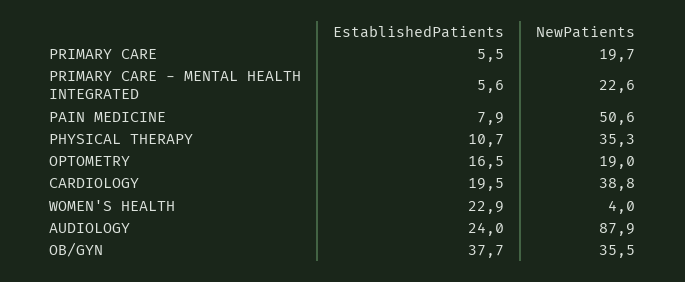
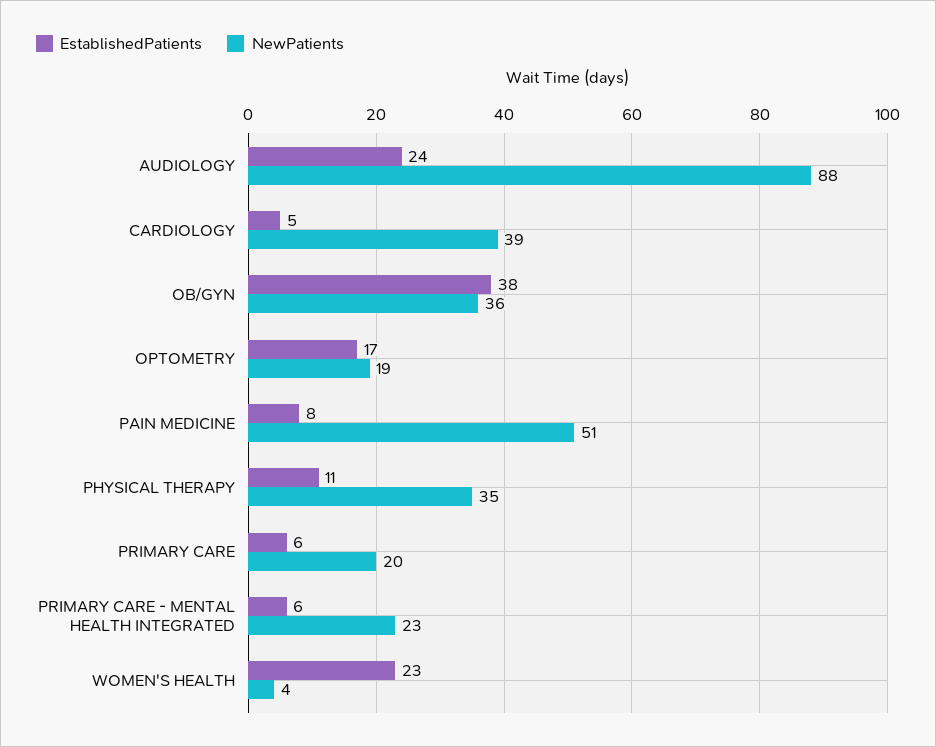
  {
    "EstablishedPatients": {
      "PRIMARY CARE": 5.5,
      "PRIMARY CARE - MENTAL HEALTH INTEGRATED": 5.6,
      "PAIN MEDICINE": 7.9,
      "PHYSICAL THERAPY": 10.7,
      "OPTOMETRY": 16.5,
-     "CARDIOLOGY": 19.5,
+     "CARDIOLOGY": 5,
      "WOMEN'S HEALTH": 22.9,
      "AUDIOLOGY": 24,
      "OB/GYN": 37.7
    },
    "NewPatients": {
      "PRIMARY CARE": 19.7,
      "PRIMARY CARE - MENTAL HEALTH INTEGRATED": 22.6,
      "PAIN MEDICINE": 50.6,
      "PHYSICAL THERAPY": 35.3,
      "OPTOMETRY": 19,
      "CARDIOLOGY": 38.8,
      "WOMEN'S HEALTH": 4,
      "AUDIOLOGY": 87.9,
      "OB/GYN": 35.5
    }
  }

